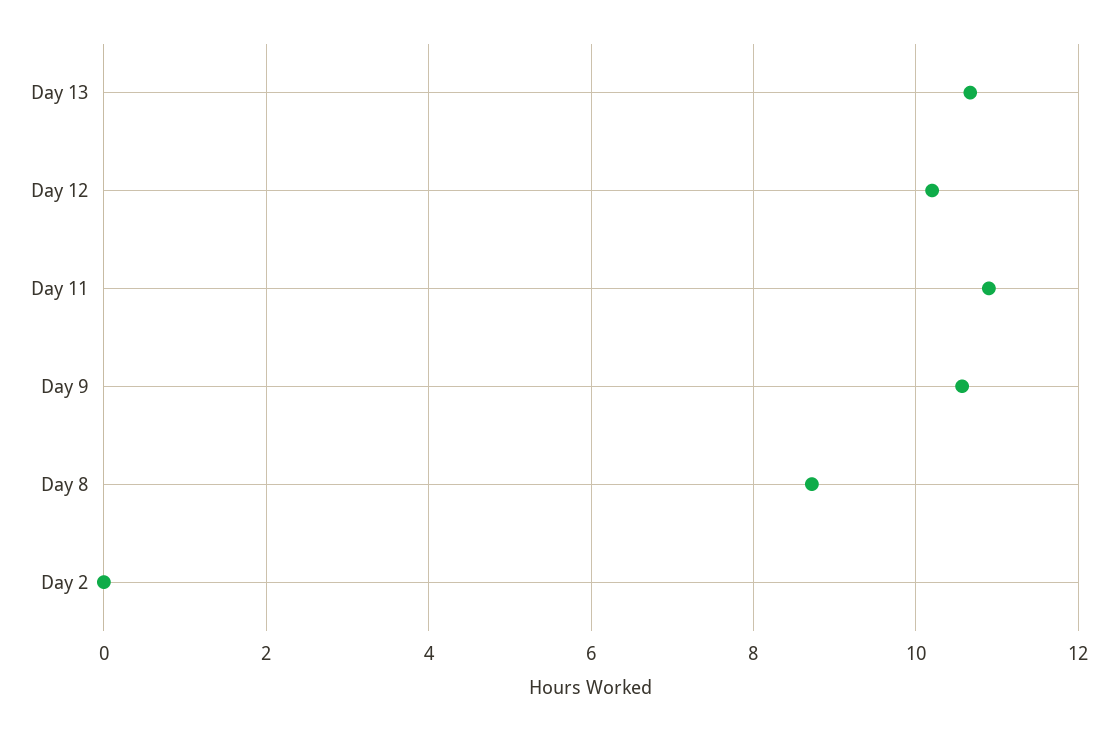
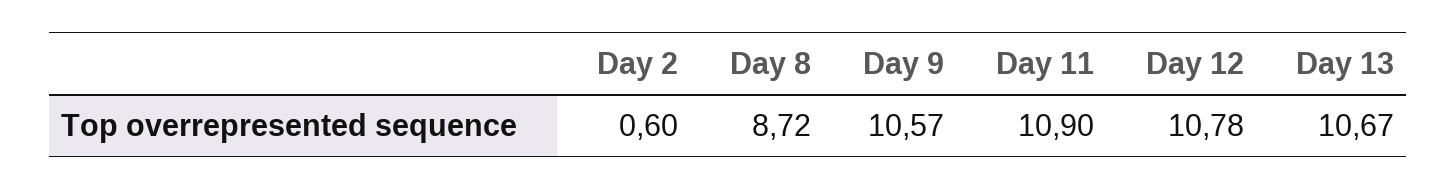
  {
    "Day 13": 10.67,
-   "Day 12": 10.2,
+   "Day 12": 10.78,
    "Day 11": 10.9,
    "Day 9": 10.57,
    "Day 8": 8.72,
-   "Day 2": 0
+   "Day 2": 0.6
  }

